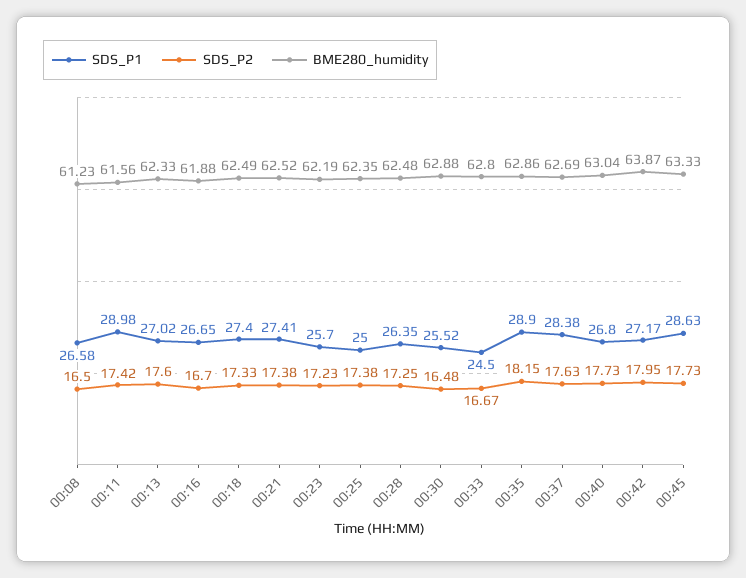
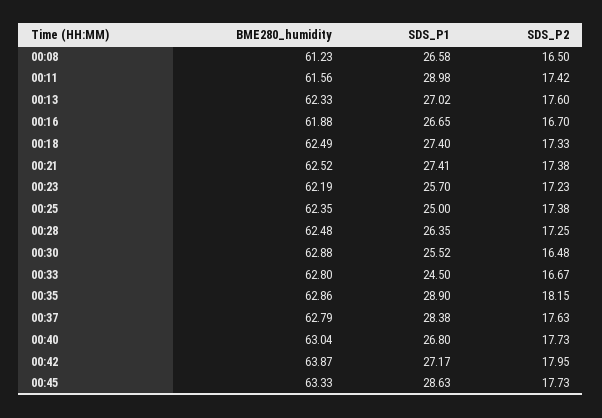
  {
    "SDS_P1": {
      "00:08": 26.58,
      "00:11": 28.98,
      "00:13": 27.02,
      "00:16": 26.65,
      "00:18": 27.4,
      "00:21": 27.41,
      "00:23": 25.7,
      "00:25": 25,
      "00:28": 26.35,
      "00:30": 25.52,
      "00:33": 24.5,
      "00:35": 28.9,
      "00:37": 28.38,
      "00:40": 26.8,
      "00:42": 27.17,
      "00:45": 28.63
    },
    "SDS_P2": {
      "00:08": 16.5,
      "00:11": 17.42,
      "00:13": 17.6,
      "00:16": 16.7,
      "00:18": 17.33,
      "00:21": 17.38,
      "00:23": 17.23,
      "00:25": 17.38,
      "00:28": 17.25,
      "00:30": 16.48,
      "00:33": 16.67,
      "00:35": 18.15,
      "00:37": 17.63,
      "00:40": 17.73,
      "00:42": 17.95,
      "00:45": 17.73
    },
    "BME280_humidity": {
      "00:08": 61.23,
      "00:11": 61.56,
      "00:13": 62.33,
      "00:16": 61.88,
      "00:18": 62.49,
      "00:21": 62.52,
      "00:23": 62.19,
      "00:25": 62.35,
      "00:28": 62.48,
      "00:30": 62.88,
      "00:33": 62.8,
      "00:35": 62.86,
-     "00:37": 62.69,
+     "00:37": 62.79,
      "00:40": 63.04,
      "00:42": 63.87,
      "00:45": 63.33
    }
  }

